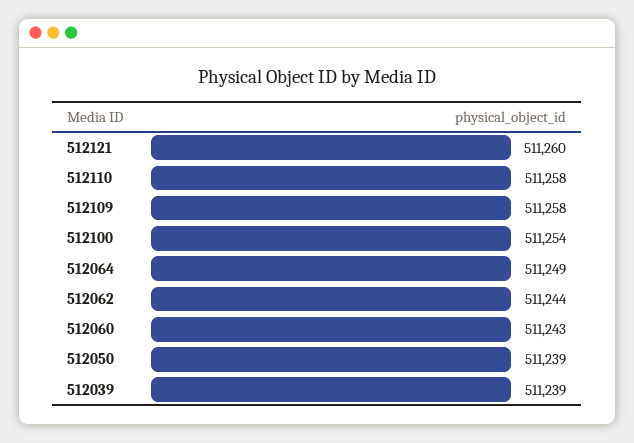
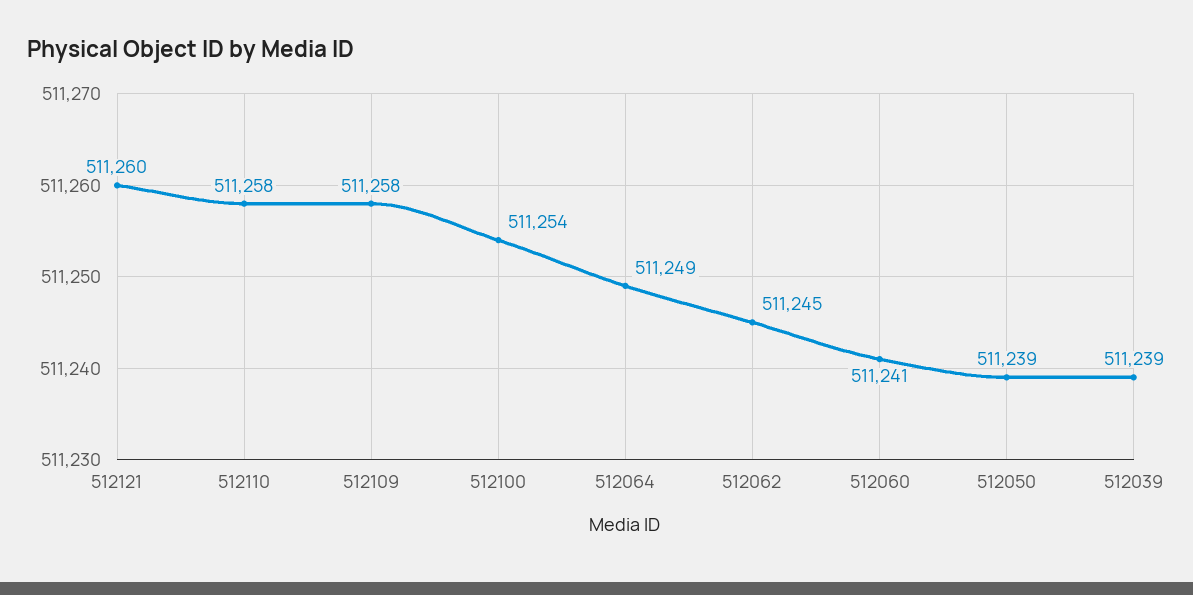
  {
    "512121": 511260,
    "512110": 511258,
    "512109": 511258,
    "512100": 511254,
    "512064": 511249,
-   "512062": 511244,
+   "512062": 511245,
-   "512060": 511243,
+   "512060": 511241,
    "512050": 511239,
    "512039": 511239
  }

